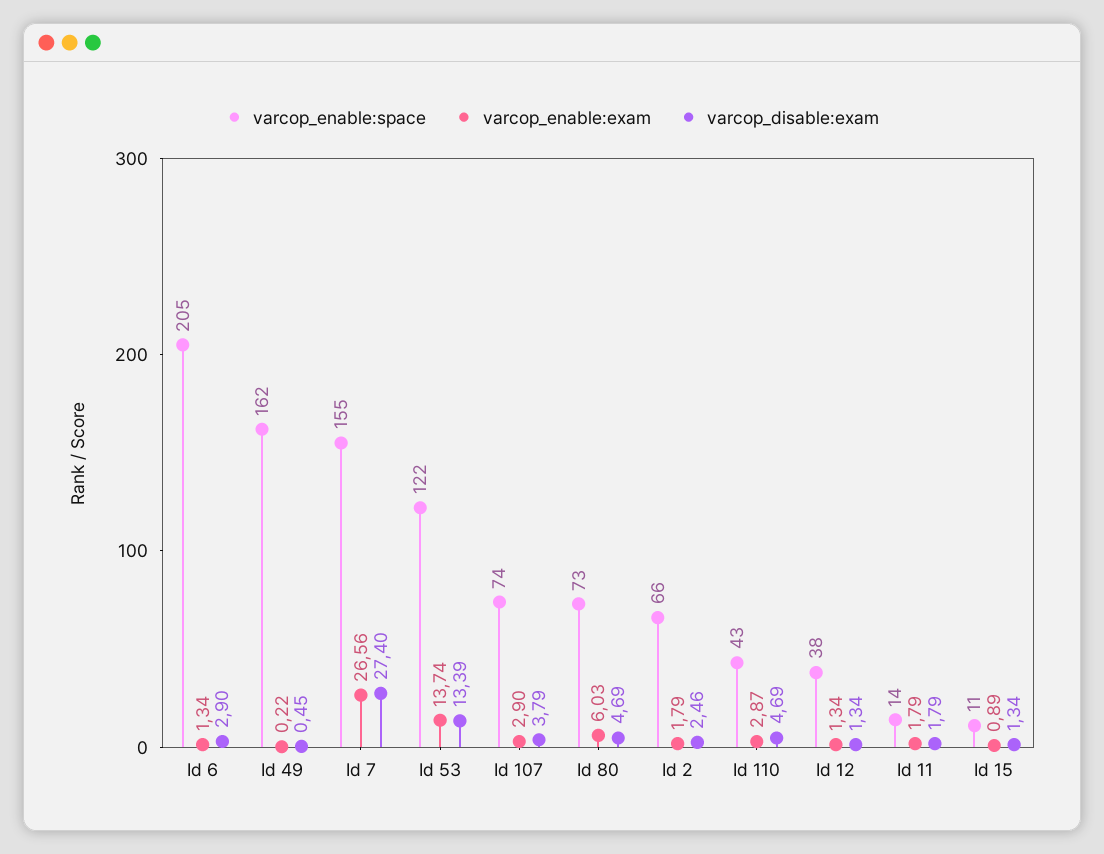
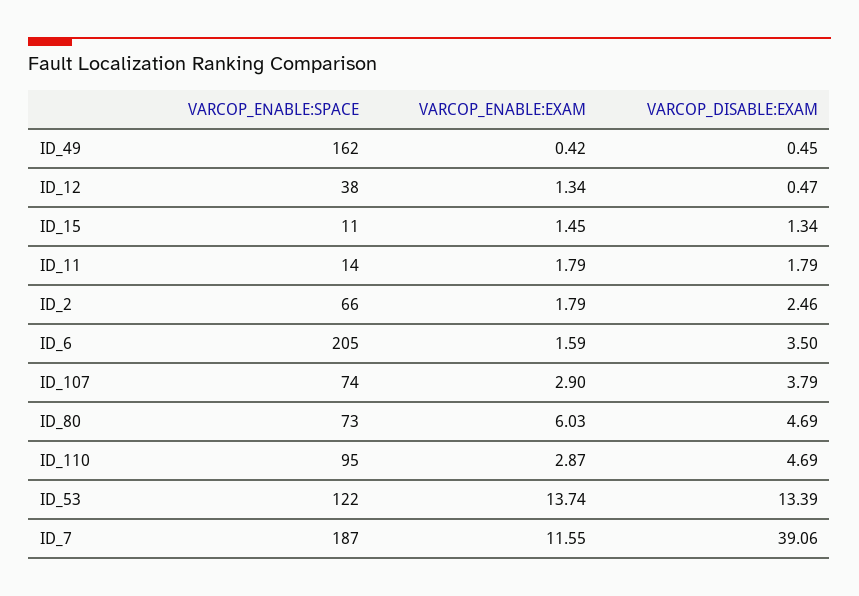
  {
    "varcop_enable:space": {
      "Id 6": 205,
      "Id 49": 162,
-     "Id 7": 155,
+     "Id 7": 187,
      "Id 53": 122,
      "Id 107": 74,
      "Id 80": 73,
      "Id 2": 66,
-     "Id 110": 43,
+     "Id 110": 95,
      "Id 12": 38,
      "Id 11": 14,
      "Id 15": 11
    },
    "varcop_enable:exam": {
-     "Id 6": 1.34,
+     "Id 6": 1.59,
-     "Id 49": 0.22,
+     "Id 49": 0.42,
-     "Id 7": 26.56,
+     "Id 7": 11.55,
      "Id 53": 13.74,
      "Id 107": 2.9,
      "Id 80": 6.03,
      "Id 2": 1.79,
      "Id 110": 2.87,
      "Id 12": 1.34,
      "Id 11": 1.79,
-     "Id 15": 0.89
+     "Id 15": 1.45
    },
    "varcop_disable:exam": {
-     "Id 6": 2.9,
+     "Id 6": 3.5,
      "Id 49": 0.45,
-     "Id 7": 27.4,
+     "Id 7": 39.06,
      "Id 53": 13.39,
      "Id 107": 3.79,
      "Id 80": 4.69,
      "Id 2": 2.46,
      "Id 110": 4.69,
-     "Id 12": 1.34,
+     "Id 12": 0.47,
      "Id 11": 1.79,
      "Id 15": 1.34
    }
  }

